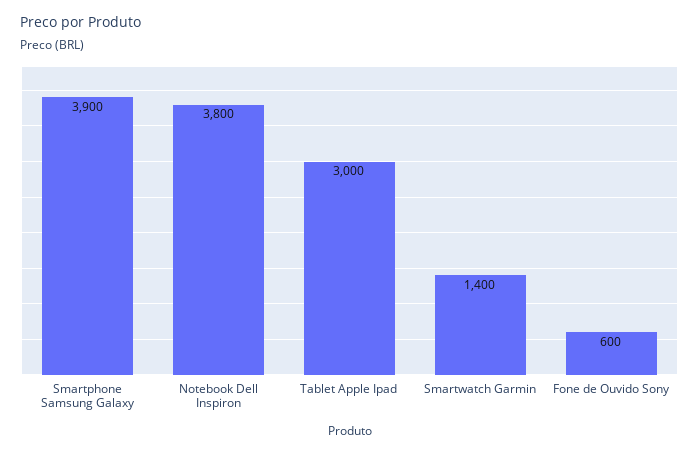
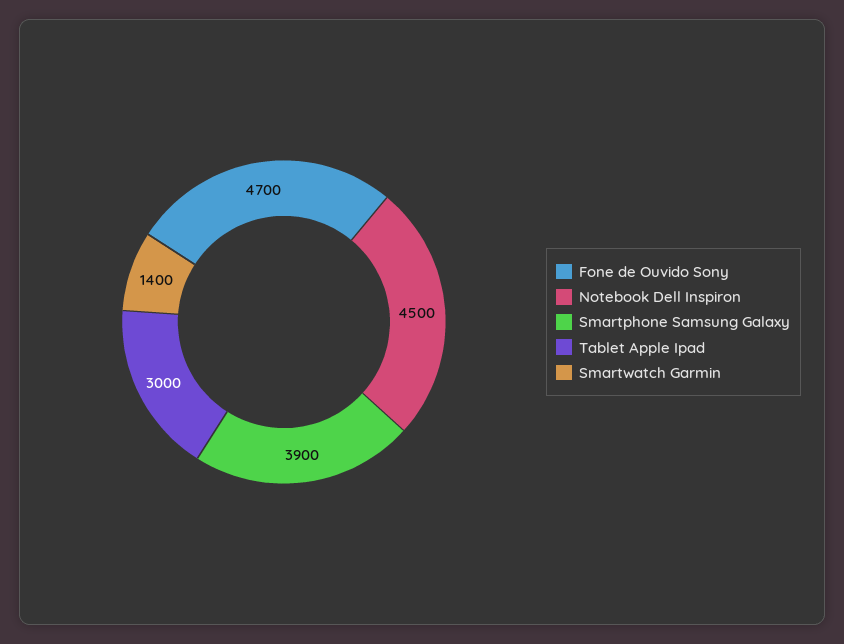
  {
    "Smartphone Samsung Galaxy": 3900,
-   "Notebook Dell Inspiron": 3800,
+   "Notebook Dell Inspiron": 4500,
    "Tablet Apple Ipad": 3000,
    "Smartwatch Garmin": 1400,
-   "Fone de Ouvido Sony": 600
+   "Fone de Ouvido Sony": 4700
  }

